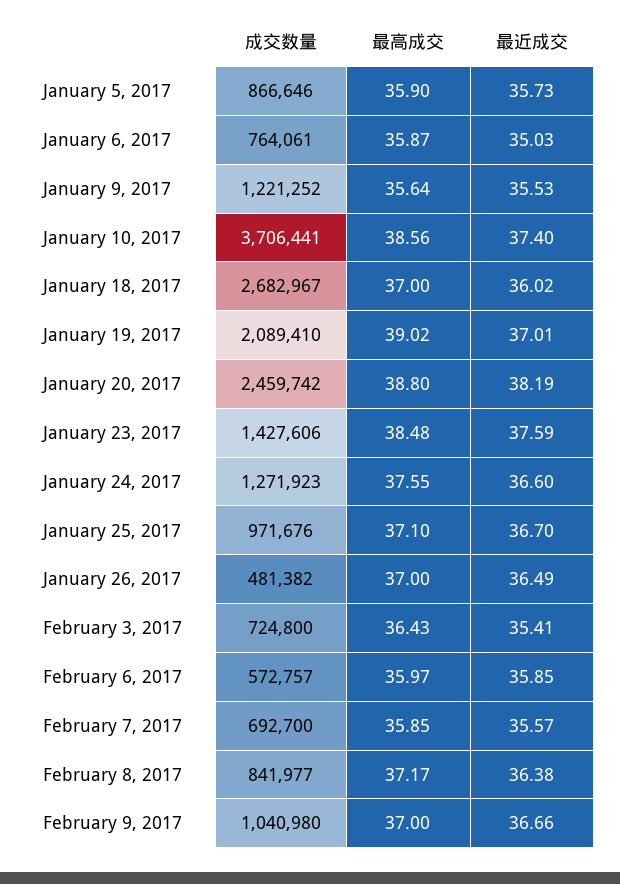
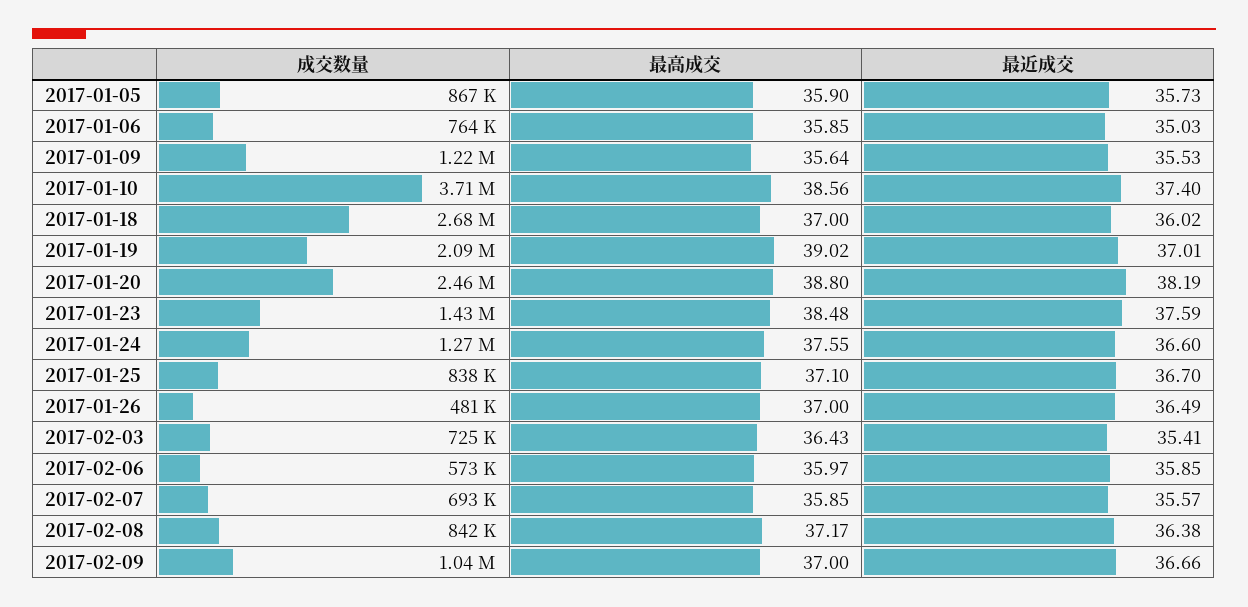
  {
    "成交数量": {
      "January 5, 2017": 866646,
      "January 6, 2017": 764061,
      "January 9, 2017": 1221252,
      "January 10, 2017": 3706441,
      "January 18, 2017": 2682967,
      "January 19, 2017": 2089410,
      "January 20, 2017": 2459742,
      "January 23, 2017": 1427606,
      "January 24, 2017": 1271923,
-     "January 25, 2017": 971676,
+     "January 25, 2017": 838000,
      "January 26, 2017": 481382,
      "February 3, 2017": 724800,
      "February 6, 2017": 572757,
      "February 7, 2017": 692700,
      "February 8, 2017": 841977,
      "February 9, 2017": 1040980
    },
    "最高成交": {
      "January 5, 2017": 35.9,
-     "January 6, 2017": 35.87,
+     "January 6, 2017": 35.85,
      "January 9, 2017": 35.64,
      "January 10, 2017": 38.56,
      "January 18, 2017": 37,
      "January 19, 2017": 39.02,
      "January 20, 2017": 38.8,
      "January 23, 2017": 38.48,
      "January 24, 2017": 37.55,
      "January 25, 2017": 37.1,
      "January 26, 2017": 37,
      "February 3, 2017": 36.43,
      "February 6, 2017": 35.97,
      "February 7, 2017": 35.85,
      "February 8, 2017": 37.17,
      "February 9, 2017": 37
    },
    "最近成交": {
      "January 5, 2017": 35.73,
      "January 6, 2017": 35.03,
      "January 9, 2017": 35.53,
      "January 10, 2017": 37.4,
      "January 18, 2017": 36.02,
      "January 19, 2017": 37.01,
      "January 20, 2017": 38.19,
      "January 23, 2017": 37.59,
      "January 24, 2017": 36.6,
      "January 25, 2017": 36.7,
      "January 26, 2017": 36.49,
      "February 3, 2017": 35.41,
      "February 6, 2017": 35.85,
      "February 7, 2017": 35.57,
      "February 8, 2017": 36.38,
      "February 9, 2017": 36.66
    }
  }

